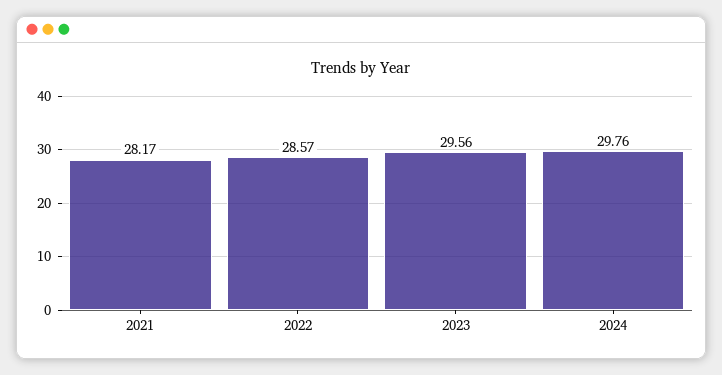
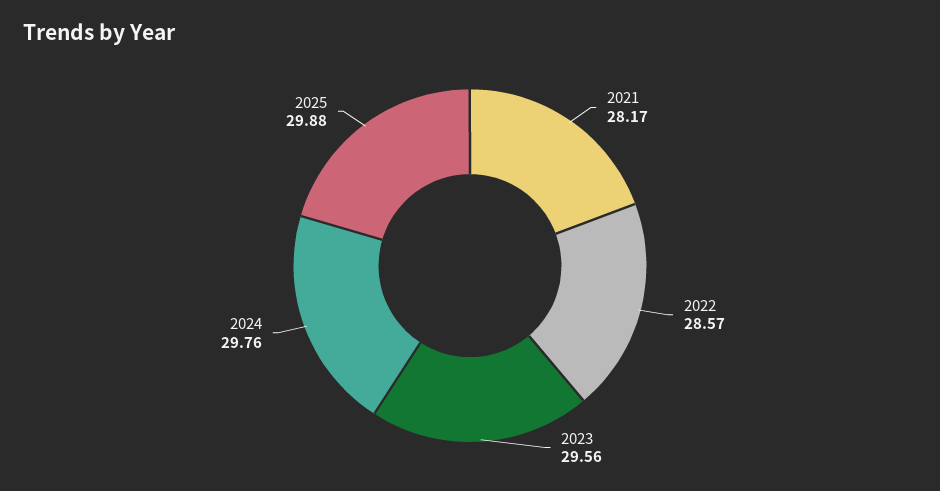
  {
    "2021": 28.17,
    "2022": 28.57,
    "2023": 29.56,
-   "2024": 29.76
+   "2024": 29.76,
+   "2025": 29.88
  }

